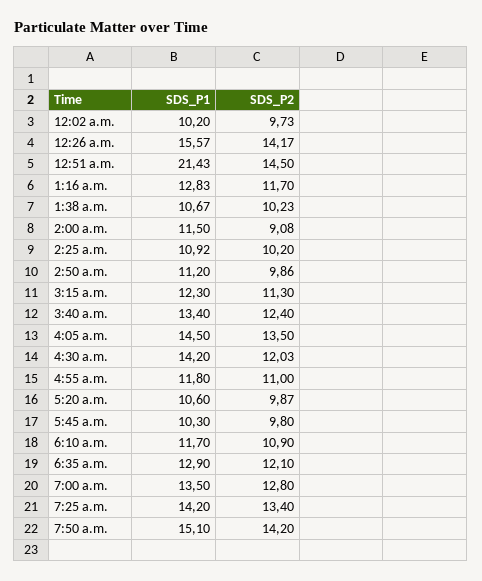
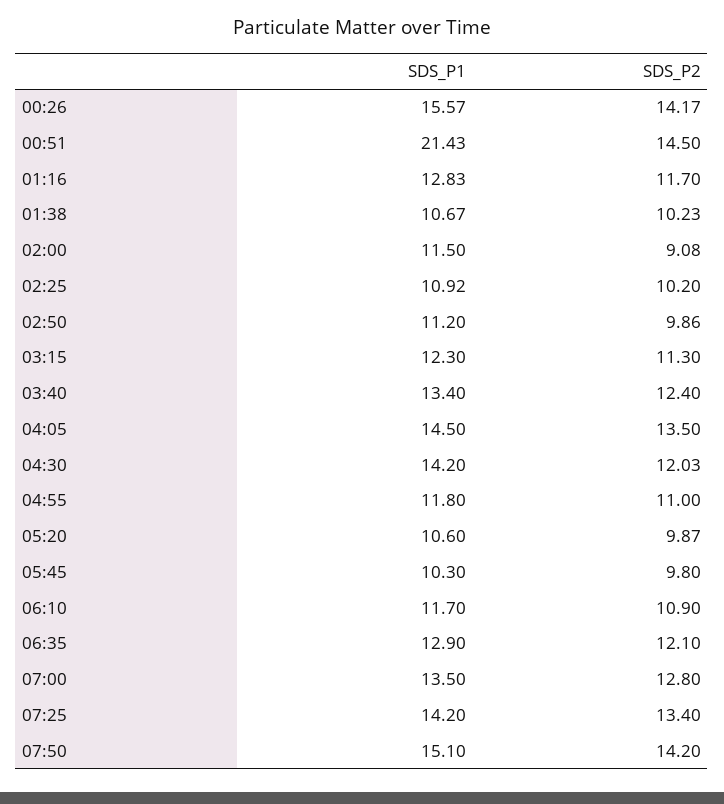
  {
    "SDS_P1": {
-     "12:02 a.m.": 10.2,
      "12:26 a.m.": 15.57,
      "12:51 a.m.": 21.43,
      "1:16 a.m.": 12.83,
      "1:38 a.m.": 10.67,
      "2:00 a.m.": 11.5,
      "2:25 a.m.": 10.92,
      "2:50 a.m.": 11.2,
      "3:15 a.m.": 12.3,
      "3:40 a.m.": 13.4,
      "4:05 a.m.": 14.5,
      "4:30 a.m.": 14.2,
      "4:55 a.m.": 11.8,
      "5:20 a.m.": 10.6,
      "5:45 a.m.": 10.3,
      "6:10 a.m.": 11.7,
      "6:35 a.m.": 12.9,
      "7:00 a.m.": 13.5,
      "7:25 a.m.": 14.2,
      "7:50 a.m.": 15.1
    },
    "SDS_P2": {
-     "12:02 a.m.": 9.73,
      "12:26 a.m.": 14.17,
      "12:51 a.m.": 14.5,
      "1:16 a.m.": 11.7,
      "1:38 a.m.": 10.23,
      "2:00 a.m.": 9.08,
      "2:25 a.m.": 10.2,
      "2:50 a.m.": 9.86,
      "3:15 a.m.": 11.3,
      "3:40 a.m.": 12.4,
      "4:05 a.m.": 13.5,
      "4:30 a.m.": 12.03,
      "4:55 a.m.": 11,
      "5:20 a.m.": 9.87,
      "5:45 a.m.": 9.8,
      "6:10 a.m.": 10.9,
      "6:35 a.m.": 12.1,
      "7:00 a.m.": 12.8,
      "7:25 a.m.": 13.4,
      "7:50 a.m.": 14.2
    }
  }

